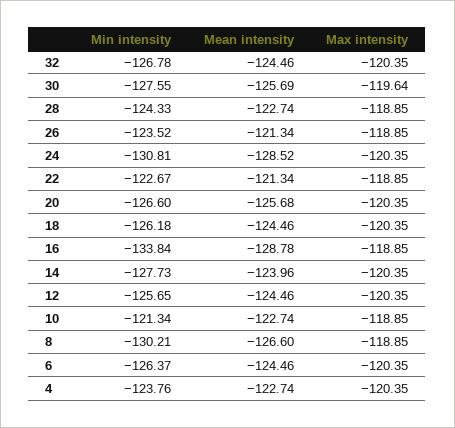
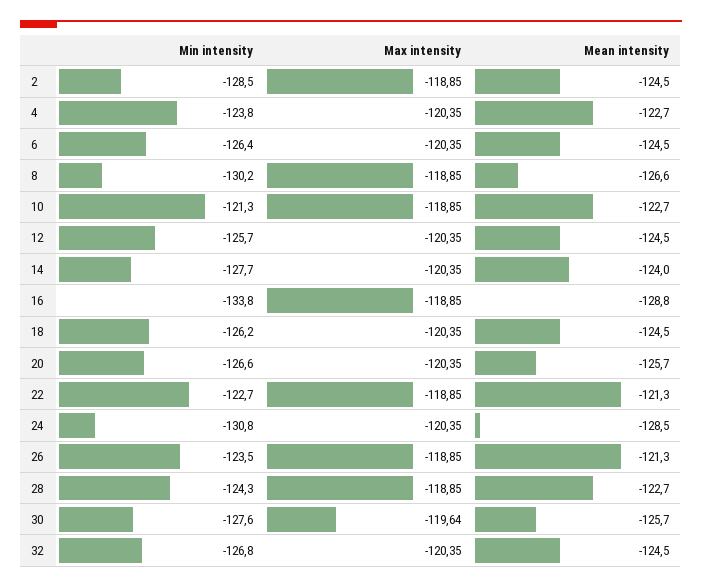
  {
    "Min intensity": {
      "32": -126.78,
      "30": -127.55,
      "28": -124.33,
      "26": -123.52,
      "24": -130.81,
      "22": -122.67,
      "20": -126.6,
      "18": -126.18,
      "16": -133.84,
      "14": -127.73,
      "12": -125.65,
      "10": -121.34,
      "8": -130.21,
      "6": -126.37,
-     "4": -123.76
+     "4": -123.76,
+     "2": -128.5
    },
    "Mean intensity": {
      "32": -124.46,
      "30": -125.69,
      "28": -122.74,
      "26": -121.34,
      "24": -128.52,
      "22": -121.34,
      "20": -125.68,
      "18": -124.46,
      "16": -128.78,
      "14": -123.96,
      "12": -124.46,
      "10": -122.74,
      "8": -126.6,
      "6": -124.46,
-     "4": -122.74
+     "4": -122.74,
+     "2": -124.5
    },
    "Max intensity": {
      "32": -120.35,
      "30": -119.64,
      "28": -118.85,
      "26": -118.85,
      "24": -120.35,
      "22": -118.85,
      "20": -120.35,
      "18": -120.35,
      "16": -118.85,
      "14": -120.35,
      "12": -120.35,
      "10": -118.85,
      "8": -118.85,
      "6": -120.35,
-     "4": -120.35
+     "4": -120.35,
+     "2": -118.85
    }
  }

